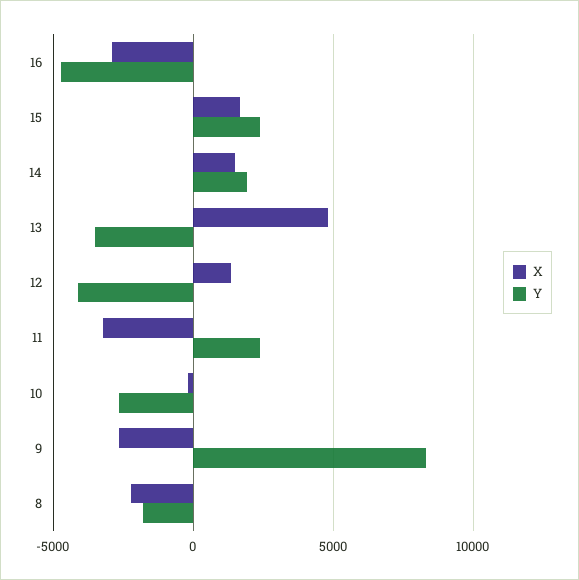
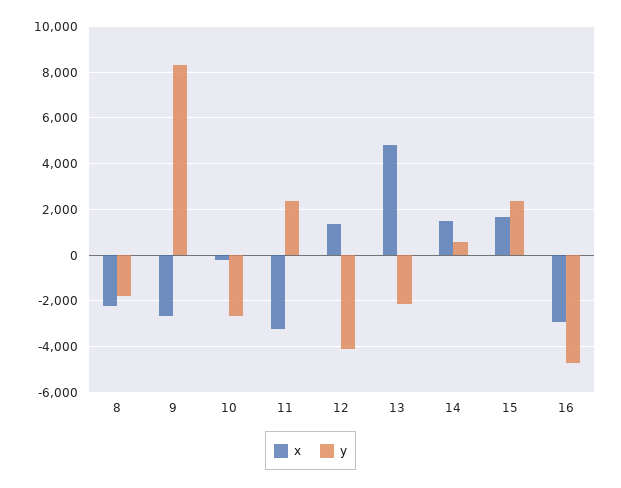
  {
    "X": {
      "16": -3000,
      "15": 1500,
      "14": 1500,
      "13": 5000,
      "12": 1500,
      "11": -3000,
      "10": 0,
      "9": -2500,
      "8": -2000
    },
    "Y": {
      "16": -4500,
      "15": 2500,
-     "14": 2000,
+     "14": 500,
-     "13": -3500,
+     "13": -2000,
      "12": -4000,
      "11": 2500,
      "10": -2500,
      "9": 8500,
      "8": -2000
    }
  }

